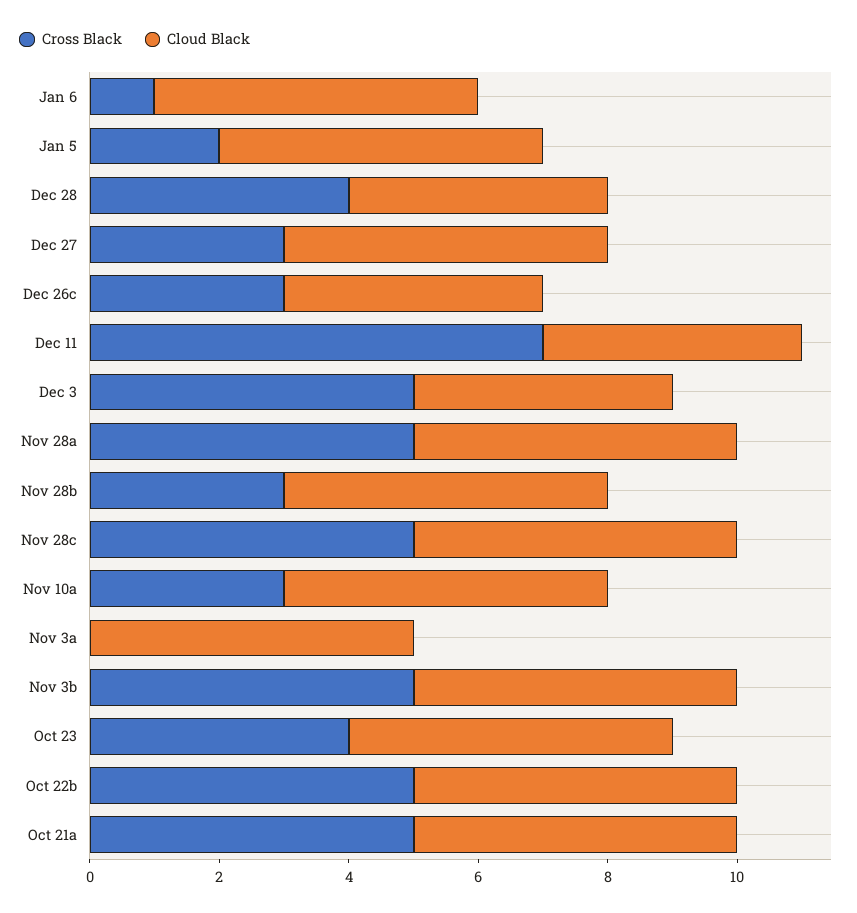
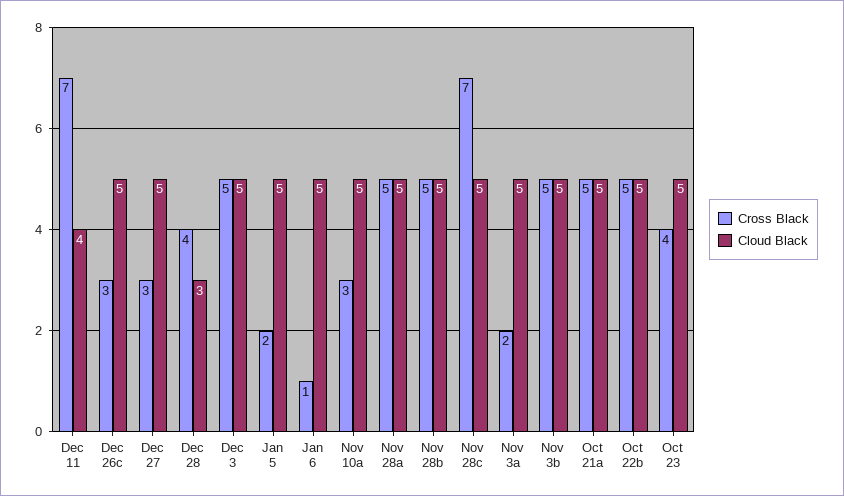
  {
    "Cross Black": {
      "Jan 6": 1,
      "Jan 5": 2,
      "Dec 28": 4,
      "Dec 27": 3,
      "Dec 26c": 3,
      "Dec 11": 7,
      "Dec 3": 5,
      "Nov 28a": 5,
-     "Nov 28b": 3,
+     "Nov 28b": 5,
-     "Nov 28c": 5,
+     "Nov 28c": 7,
      "Nov 10a": 3,
-     "Nov 3a": 0,
+     "Nov 3a": 2,
      "Nov 3b": 5,
      "Oct 23": 4,
      "Oct 22b": 5,
      "Oct 21a": 5
    },
    "Cloud Black": {
      "Jan 6": 5,
      "Jan 5": 5,
-     "Dec 28": 4,
+     "Dec 28": 3,
      "Dec 27": 5,
-     "Dec 26c": 4,
+     "Dec 26c": 5,
      "Dec 11": 4,
-     "Dec 3": 4,
+     "Dec 3": 5,
      "Nov 28a": 5,
      "Nov 28b": 5,
      "Nov 28c": 5,
      "Nov 10a": 5,
      "Nov 3a": 5,
      "Nov 3b": 5,
      "Oct 23": 5,
      "Oct 22b": 5,
      "Oct 21a": 5
    }
  }

